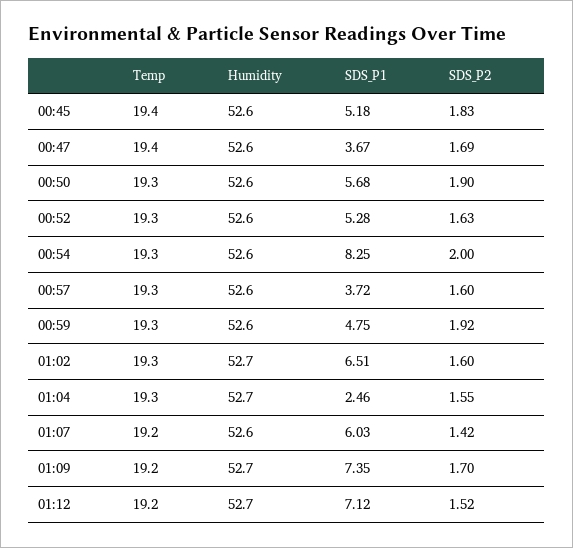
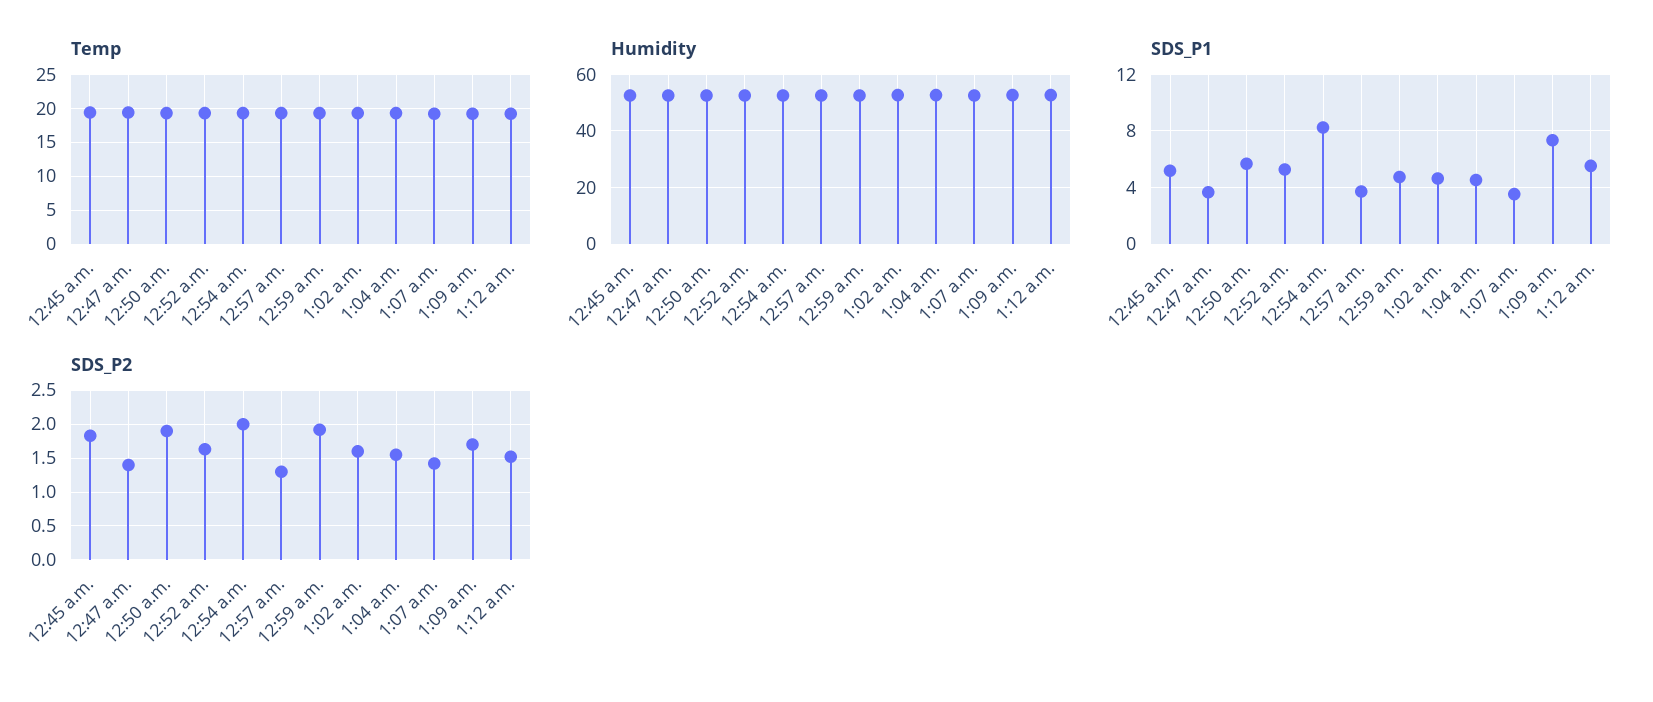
  {
    "Temp": {
      "00:45": 19.4,
      "00:47": 19.4,
      "00:50": 19.3,
      "00:52": 19.3,
      "00:54": 19.3,
      "00:57": 19.3,
      "00:59": 19.3,
      "01:02": 19.3,
      "01:04": 19.3,
      "01:07": 19.2,
      "01:09": 19.2,
      "01:12": 19.2
    },
    "Humidity": {
      "00:45": 52.6,
      "00:47": 52.6,
      "00:50": 52.6,
      "00:52": 52.6,
      "00:54": 52.6,
      "00:57": 52.6,
      "00:59": 52.6,
      "01:02": 52.7,
      "01:04": 52.7,
      "01:07": 52.6,
      "01:09": 52.7,
      "01:12": 52.7
    },
    "SDS_P1": {
      "00:45": 5.18,
      "00:47": 3.67,
      "00:50": 5.68,
      "00:52": 5.28,
      "00:54": 8.25,
      "00:57": 3.72,
      "00:59": 4.75,
-     "01:02": 6.51,
+     "01:02": 4.5,
-     "01:04": 2.46,
+     "01:04": 4.5,
-     "01:07": 6.03,
+     "01:07": 3.5,
      "01:09": 7.35,
-     "01:12": 7.12
+     "01:12": 5.5
    },
    "SDS_P2": {
      "00:45": 1.83,
-     "00:47": 1.69,
+     "00:47": 1.4,
      "00:50": 1.9,
      "00:52": 1.63,
      "00:54": 2,
-     "00:57": 1.6,
+     "00:57": 1.3,
      "00:59": 1.92,
      "01:02": 1.6,
      "01:04": 1.55,
      "01:07": 1.42,
      "01:09": 1.7,
      "01:12": 1.52
    }
  }

